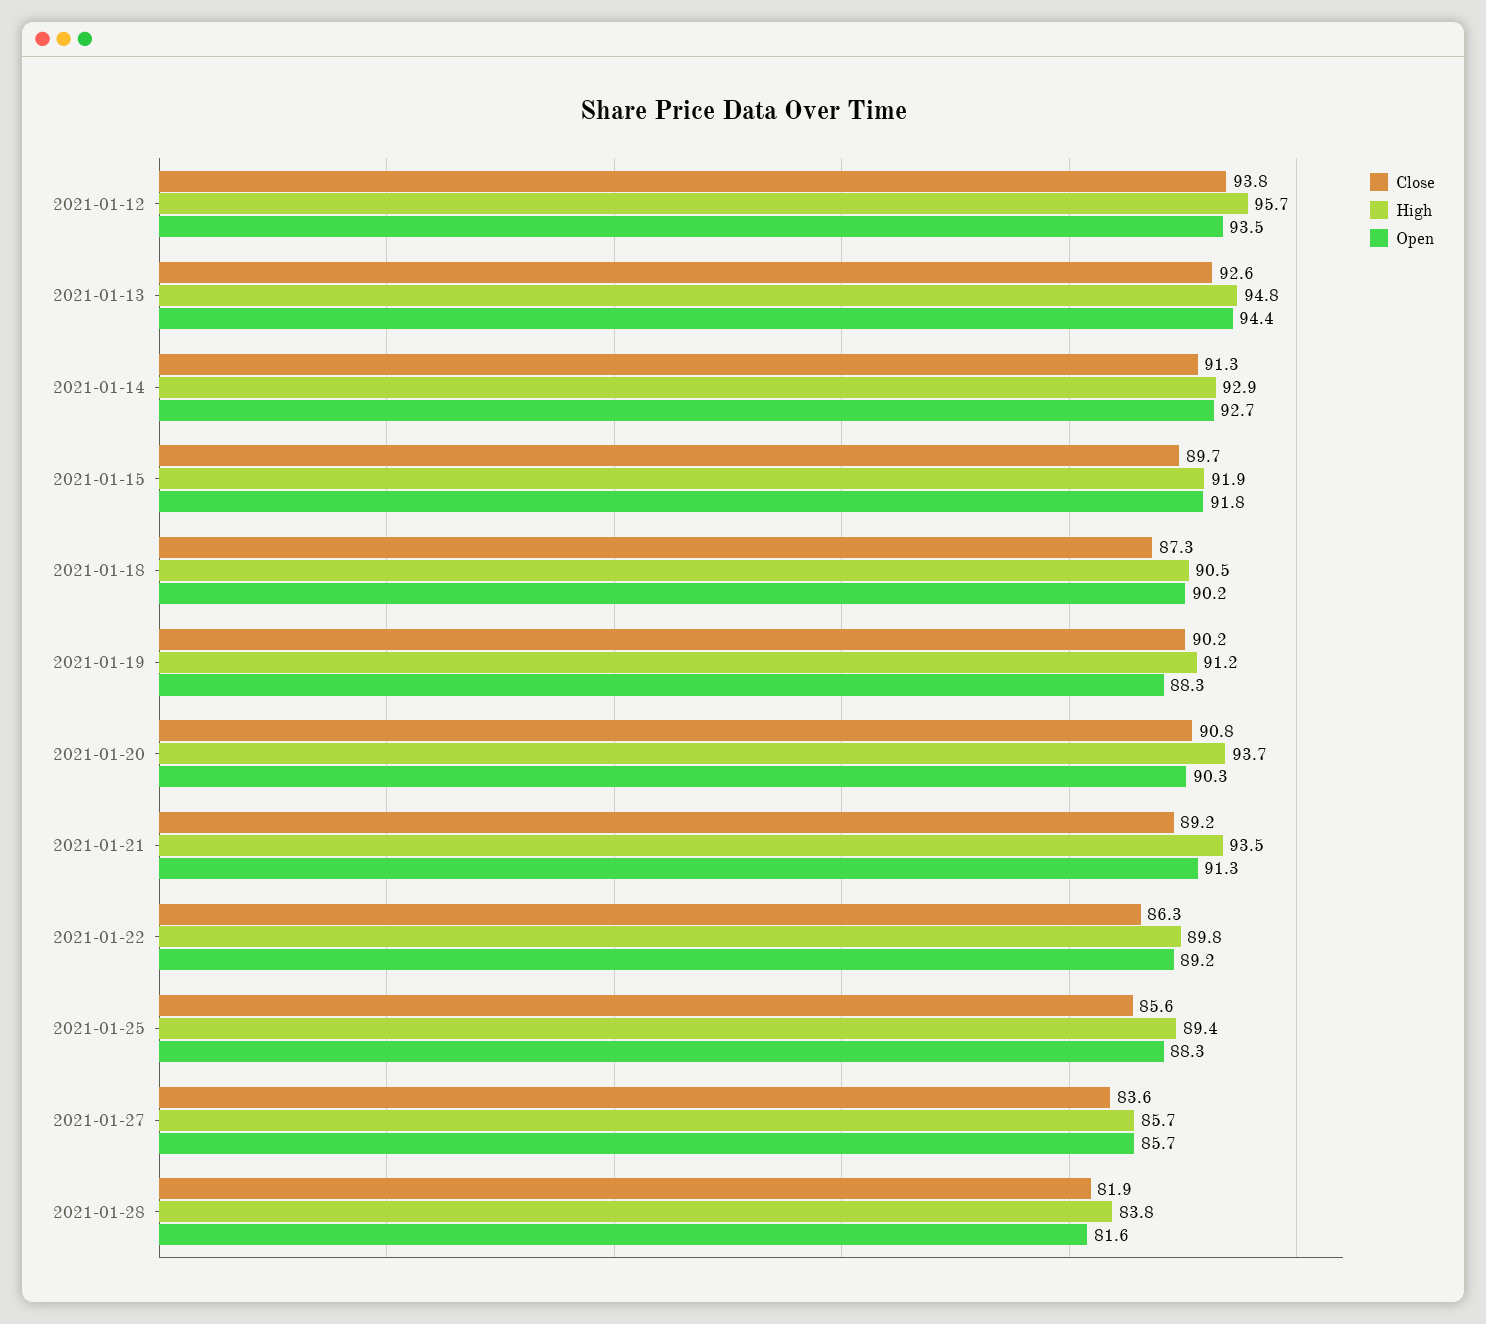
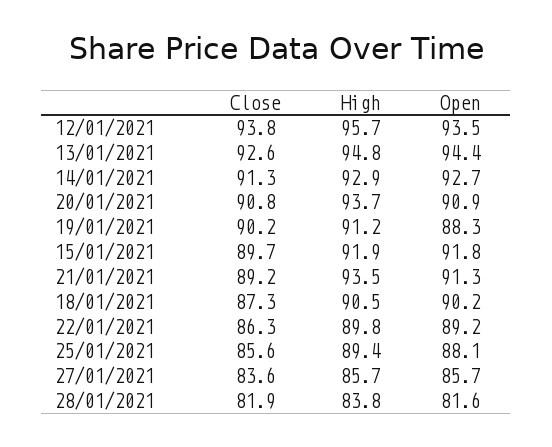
  {
    "Close": {
      "2021-01-12": 93.8,
      "2021-01-13": 92.6,
      "2021-01-14": 91.3,
      "2021-01-15": 89.7,
      "2021-01-18": 87.3,
      "2021-01-19": 90.2,
      "2021-01-20": 90.8,
      "2021-01-21": 89.2,
      "2021-01-22": 86.3,
      "2021-01-25": 85.6,
      "2021-01-27": 83.6,
      "2021-01-28": 81.9
    },
    "High": {
      "2021-01-12": 95.7,
      "2021-01-13": 94.8,
      "2021-01-14": 92.9,
      "2021-01-15": 91.9,
      "2021-01-18": 90.5,
      "2021-01-19": 91.2,
      "2021-01-20": 93.7,
      "2021-01-21": 93.5,
      "2021-01-22": 89.8,
      "2021-01-25": 89.4,
      "2021-01-27": 85.7,
      "2021-01-28": 83.8
    },
    "Open": {
      "2021-01-12": 93.5,
      "2021-01-13": 94.4,
      "2021-01-14": 92.7,
      "2021-01-15": 91.8,
      "2021-01-18": 90.2,
      "2021-01-19": 88.3,
-     "2021-01-20": 90.3,
+     "2021-01-20": 90.9,
      "2021-01-21": 91.3,
      "2021-01-22": 89.2,
-     "2021-01-25": 88.3,
+     "2021-01-25": 88.1,
      "2021-01-27": 85.7,
      "2021-01-28": 81.6
    }
  }

